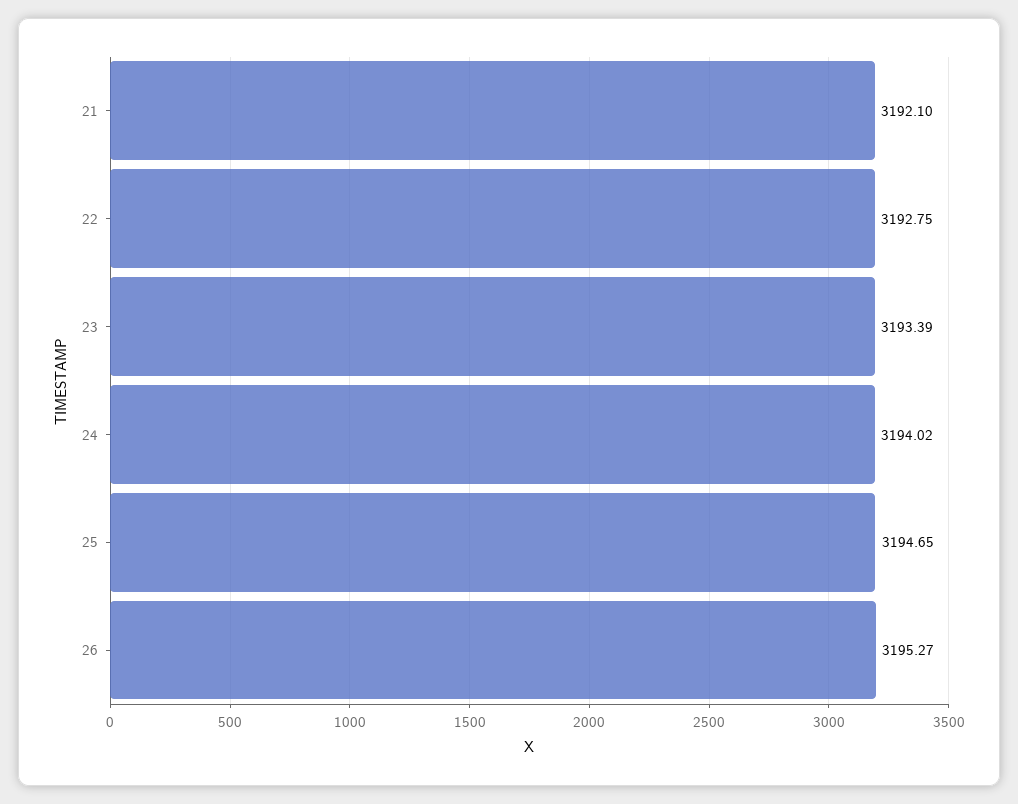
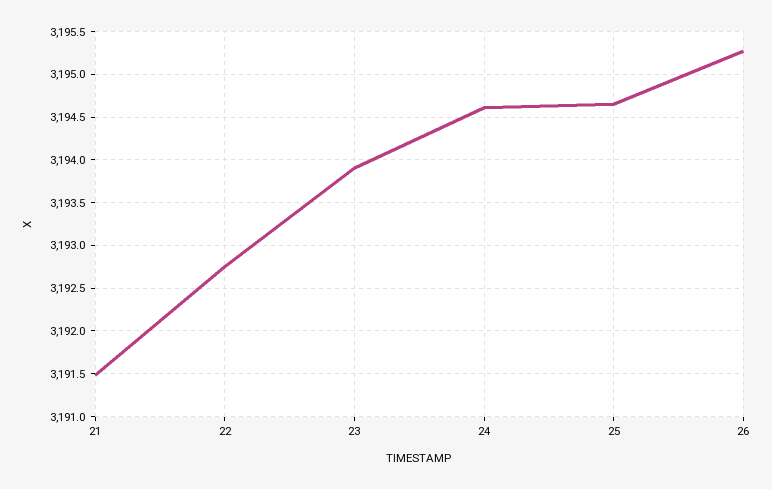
  {
-   "21": 3192.1,
+   "21": 3191.5,
    "22": 3192.75,
-   "23": 3193.39,
+   "23": 3193.9,
-   "24": 3194.02,
+   "24": 3194.6,
    "25": 3194.65,
    "26": 3195.27
  }

